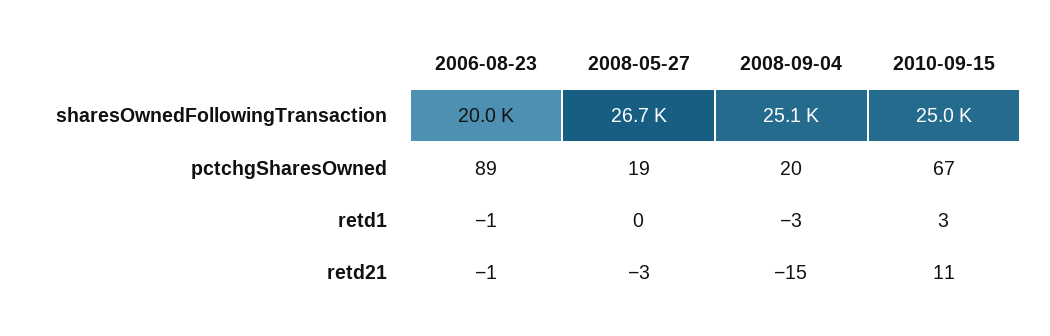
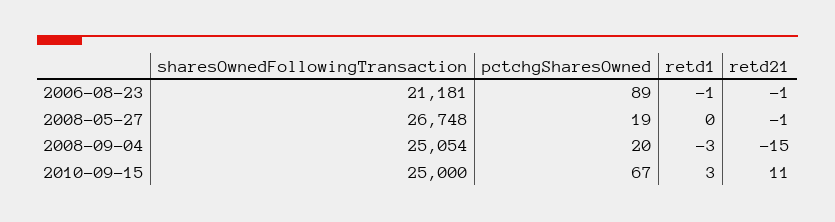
  {
    "2006-08-23": {
-     "sharesOwnedFollowingTransaction": 20000,
+     "sharesOwnedFollowingTransaction": 21181,
      "pctchgSharesOwned": 89,
      "retd1": -1,
      "retd21": -1
    },
    "2008-05-27": {
      "sharesOwnedFollowingTransaction": 26748,
      "pctchgSharesOwned": 19,
      "retd1": 0,
-     "retd21": -3
+     "retd21": -1
    },
    "2008-09-04": {
      "sharesOwnedFollowingTransaction": 25054,
      "pctchgSharesOwned": 20,
      "retd1": -3,
      "retd21": -15
    },
    "2010-09-15": {
      "sharesOwnedFollowingTransaction": 25000,
      "pctchgSharesOwned": 67,
      "retd1": 3,
      "retd21": 11
    }
  }

